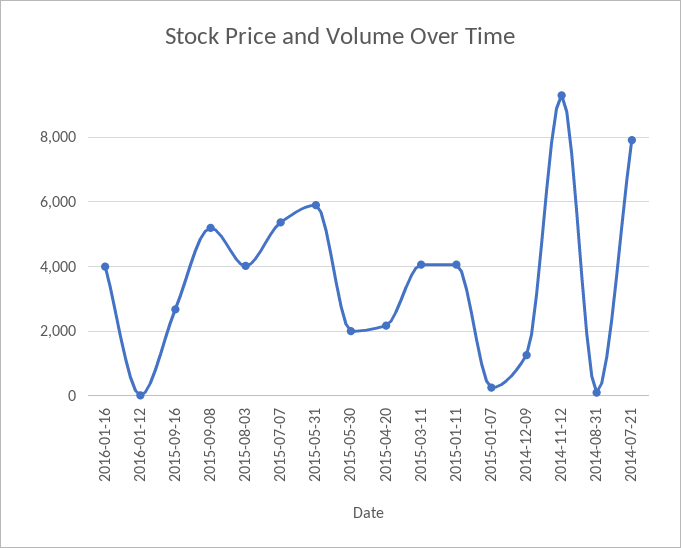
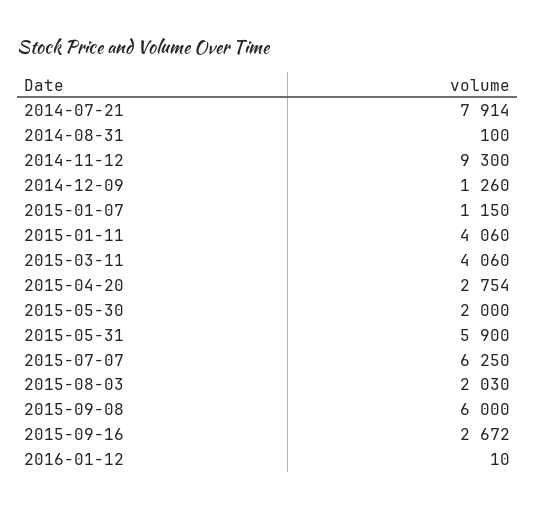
  {
-   "2016-01-16": 4000,
    "2016-01-12": 10,
    "2015-09-16": 2672,
-   "2015-09-08": 5200,
+   "2015-09-08": 6000,
-   "2015-08-03": 4000,
+   "2015-08-03": 2030,
-   "2015-07-07": 5400,
+   "2015-07-07": 6250,
    "2015-05-31": 5900,
    "2015-05-30": 2000,
-   "2015-04-20": 2200,
+   "2015-04-20": 2754,
    "2015-03-11": 4060,
    "2015-01-11": 4060,
-   "2015-01-07": 200,
+   "2015-01-07": 1150,
    "2014-12-09": 1260,
    "2014-11-12": 9300,
    "2014-08-31": 100,
    "2014-07-21": 7914
  }

